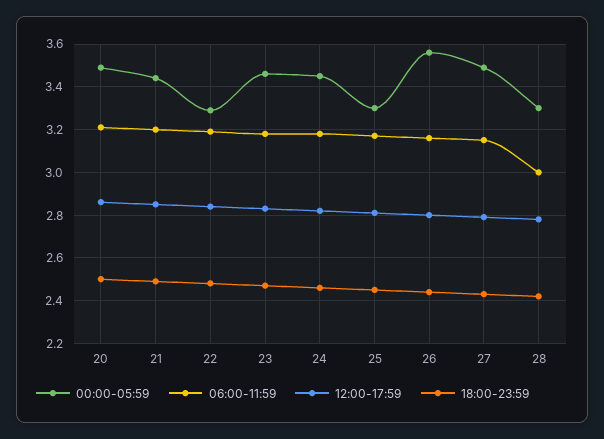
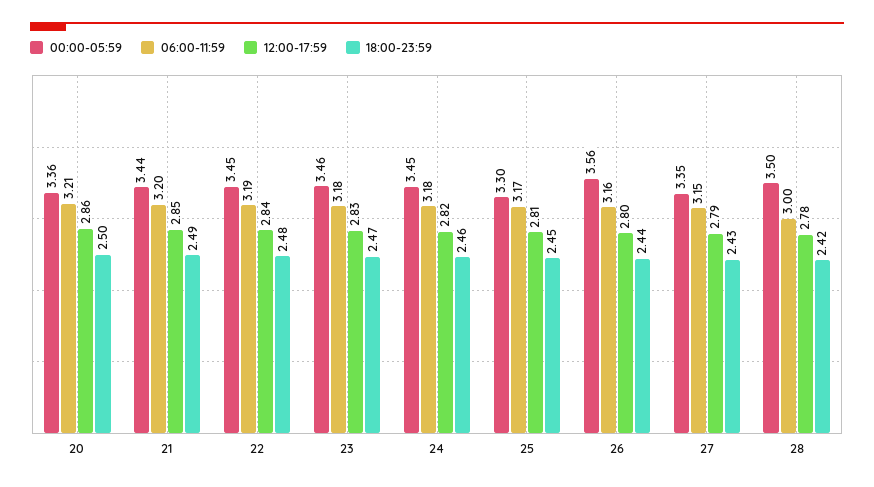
  {
    "00:00-05:59": {
-     "20": 3.5,
+     "20": 3.36,
      "21": 3.44,
-     "22": 3.3,
+     "22": 3.45,
      "23": 3.46,
      "24": 3.45,
      "25": 3.3,
      "26": 3.56,
-     "27": 3.5,
+     "27": 3.35,
-     "28": 3.3
+     "28": 3.5
    },
    "06:00-11:59": {
      "20": 3.21,
      "21": 3.2,
      "22": 3.19,
      "23": 3.18,
      "24": 3.18,
      "25": 3.17,
      "26": 3.16,
      "27": 3.15,
      "28": 3
    },
    "12:00-17:59": {
      "20": 2.86,
      "21": 2.85,
      "22": 2.84,
      "23": 2.83,
      "24": 2.82,
      "25": 2.81,
      "26": 2.8,
      "27": 2.79,
      "28": 2.78
    },
    "18:00-23:59": {
      "20": 2.5,
      "21": 2.49,
      "22": 2.48,
      "23": 2.47,
      "24": 2.46,
      "25": 2.45,
      "26": 2.44,
      "27": 2.43,
      "28": 2.42
    }
  }

